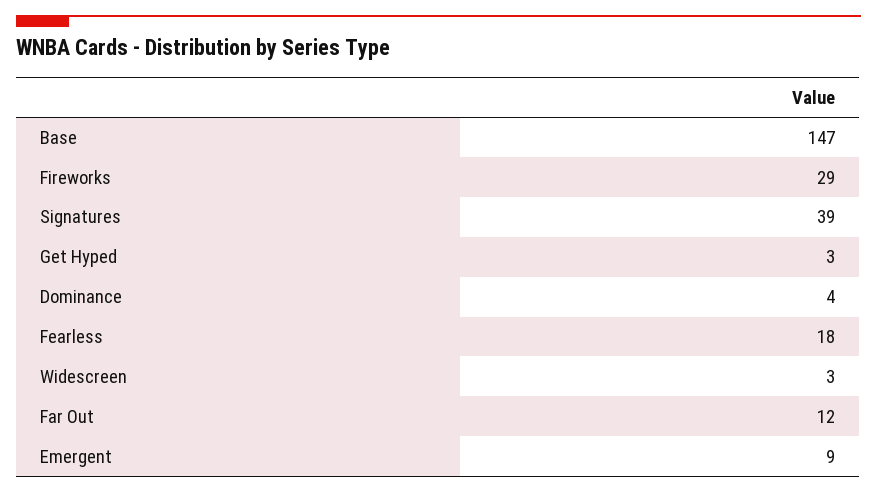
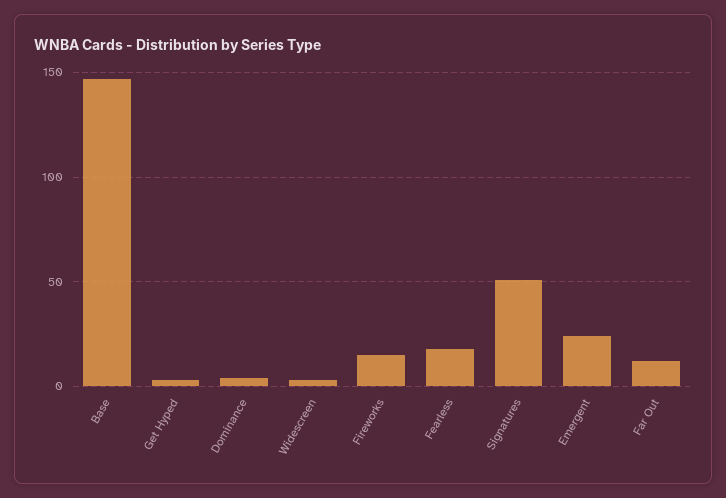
  {
    "Base": 147,
-   "Fireworks": 29,
+   "Fireworks": 15,
-   "Signatures": 39,
+   "Signatures": 50,
    "Get Hyped": 3,
    "Dominance": 4,
    "Fearless": 18,
    "Widescreen": 3,
    "Far Out": 12,
-   "Emergent": 9
+   "Emergent": 25
  }

